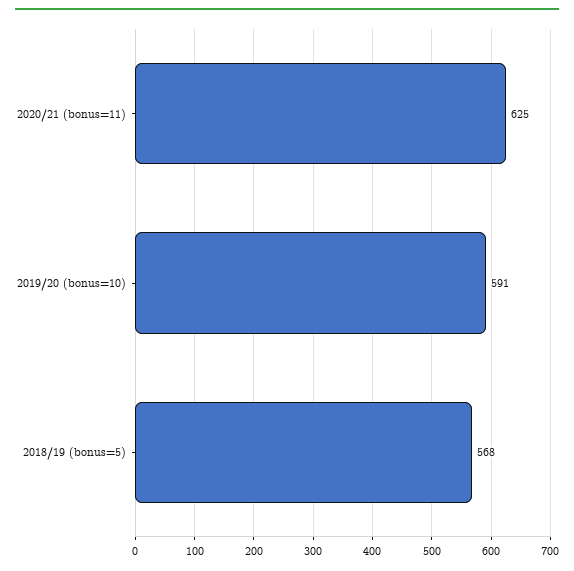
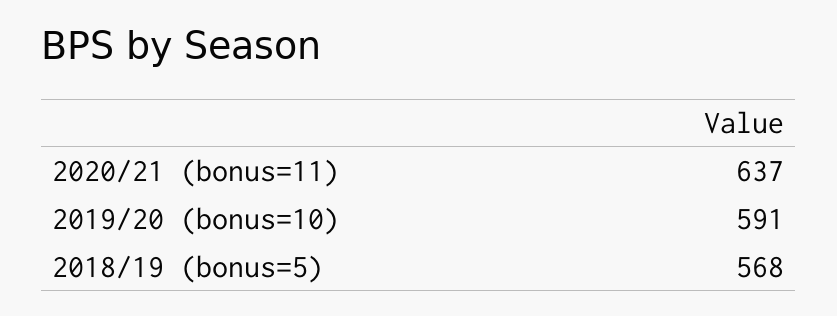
  {
-   "2020/21 (bonus=11)": 625,
+   "2020/21 (bonus=11)": 637,
    "2019/20 (bonus=10)": 591,
    "2018/19 (bonus=5)": 568
  }

